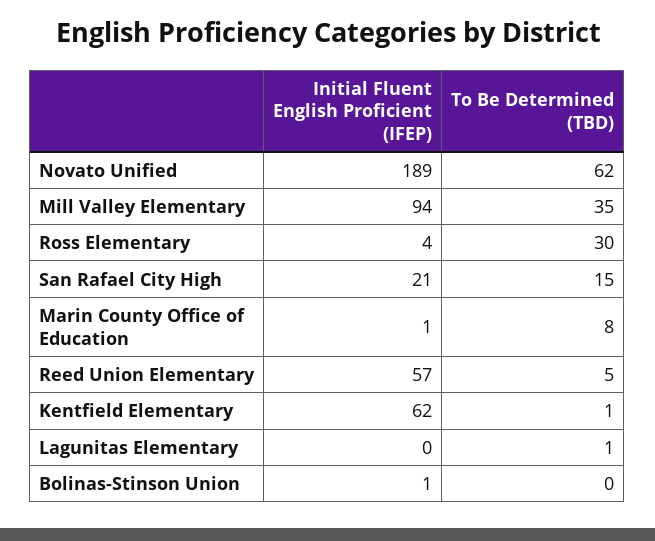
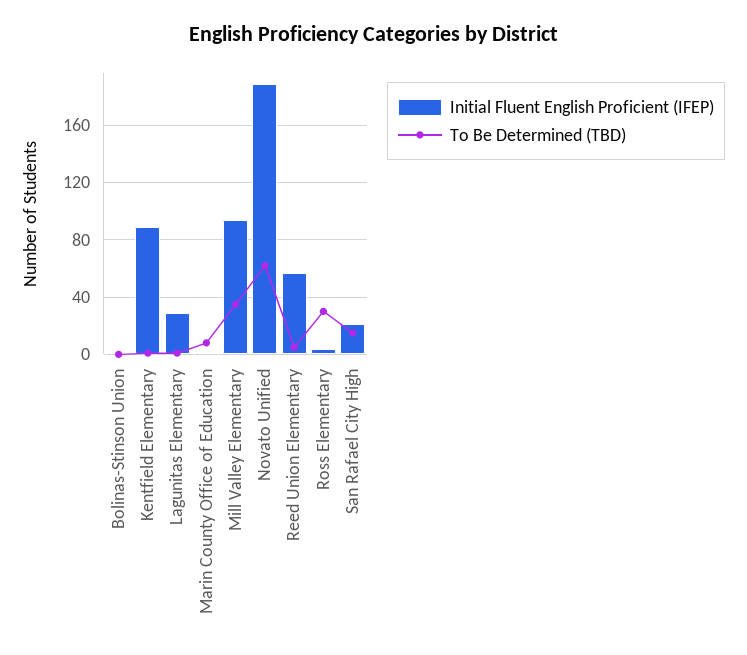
  {
    "Initial Fluent English Proficient (IFEP)": {
      "Novato Unified": 189,
      "Mill Valley Elementary": 94,
      "Ross Elementary": 4,
      "San Rafael City High": 21,
      "Marin County Office of Education": 1,
      "Reed Union Elementary": 57,
-     "Kentfield Elementary": 62,
+     "Kentfield Elementary": 90,
-     "Lagunitas Elementary": 0,
+     "Lagunitas Elementary": 30,
      "Bolinas-Stinson Union": 1
    },
    "To Be Determined (TBD)": {
      "Novato Unified": 62,
      "Mill Valley Elementary": 35,
      "Ross Elementary": 30,
      "San Rafael City High": 15,
      "Marin County Office of Education": 8,
      "Reed Union Elementary": 5,
      "Kentfield Elementary": 1,
      "Lagunitas Elementary": 1,
      "Bolinas-Stinson Union": 0
    }
  }

